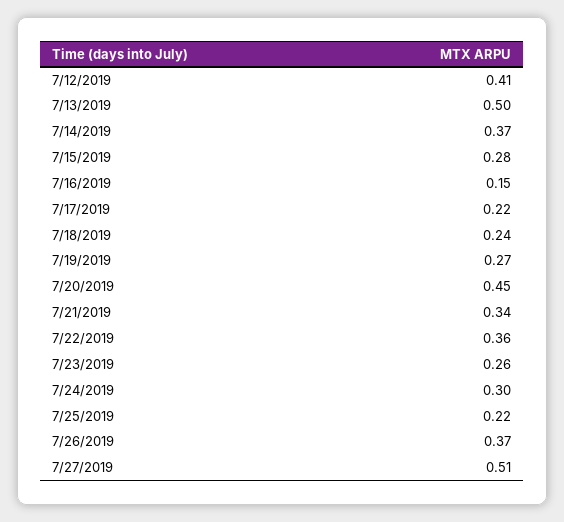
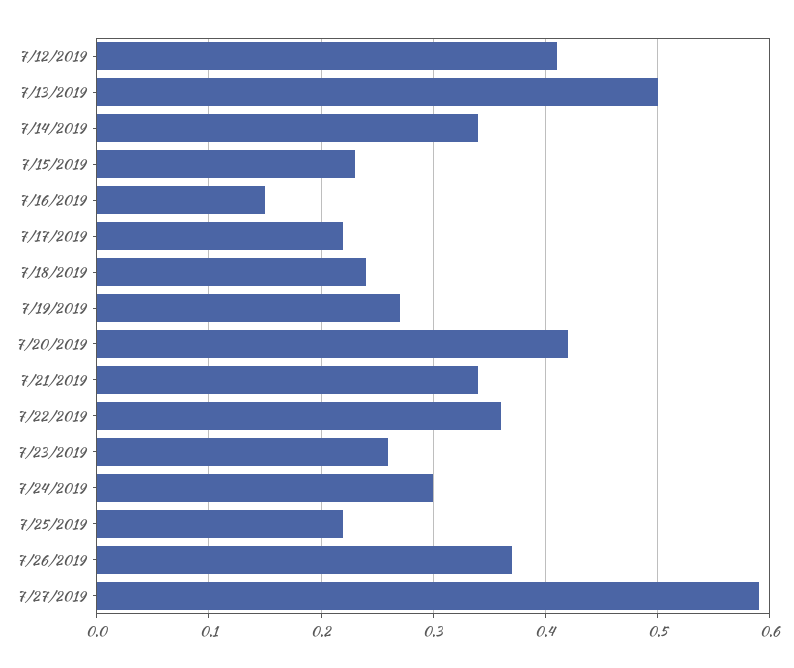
  {
    "7/12/2019": 0.41,
    "7/13/2019": 0.5,
-   "7/14/2019": 0.37,
+   "7/14/2019": 0.34,
-   "7/15/2019": 0.28,
+   "7/15/2019": 0.23,
    "7/16/2019": 0.15,
    "7/17/2019": 0.22,
    "7/18/2019": 0.24,
    "7/19/2019": 0.27,
-   "7/20/2019": 0.45,
+   "7/20/2019": 0.42,
    "7/21/2019": 0.34,
    "7/22/2019": 0.36,
    "7/23/2019": 0.26,
    "7/24/2019": 0.3,
    "7/25/2019": 0.22,
    "7/26/2019": 0.37,
-   "7/27/2019": 0.51
+   "7/27/2019": 0.59
  }

